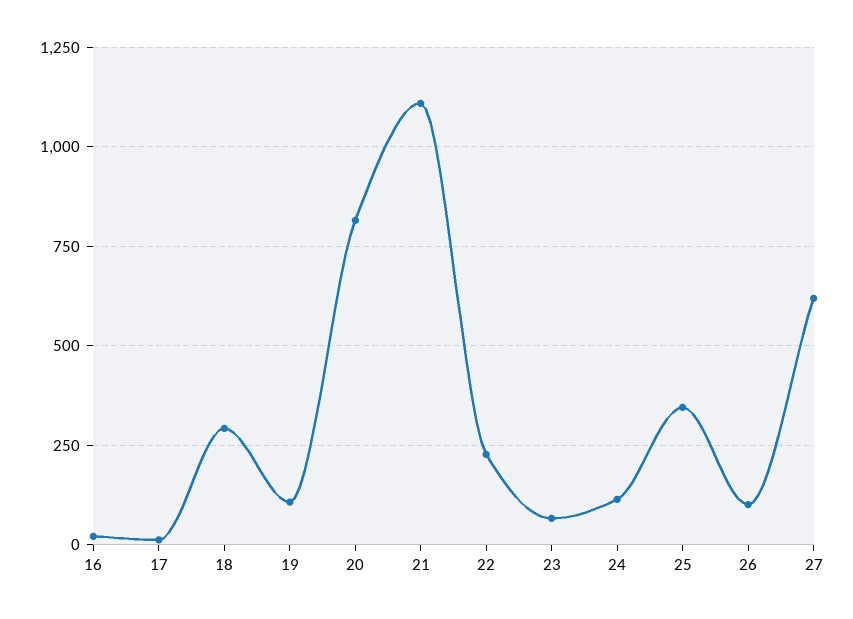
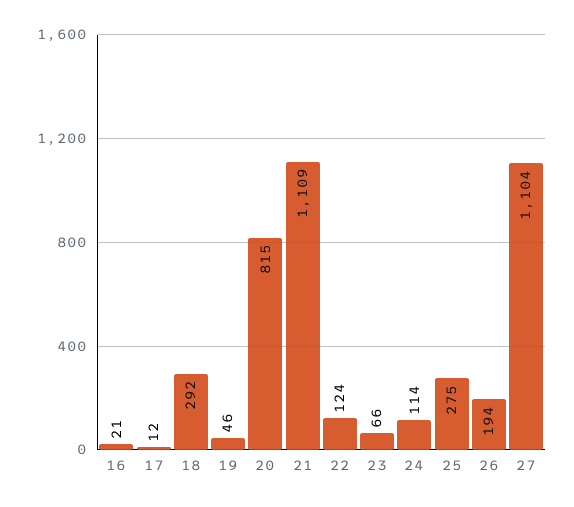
  {
    "16": 21,
    "17": 12,
    "18": 292,
-   "19": 100,
+   "19": 46,
    "20": 815,
    "21": 1109,
-   "22": 225,
+   "22": 124,
    "23": 66,
    "24": 114,
-   "25": 350,
+   "25": 275,
-   "26": 100,
+   "26": 194,
-   "27": 625
+   "27": 1104
  }

